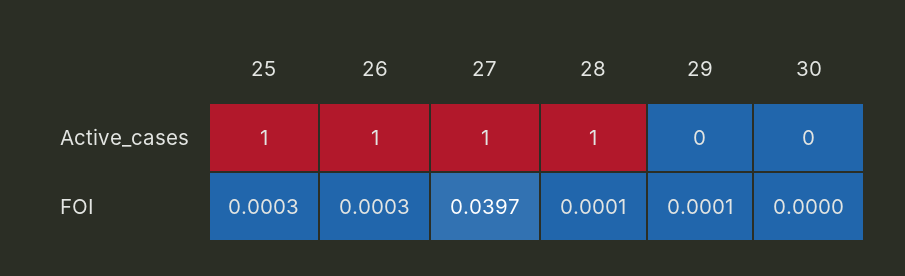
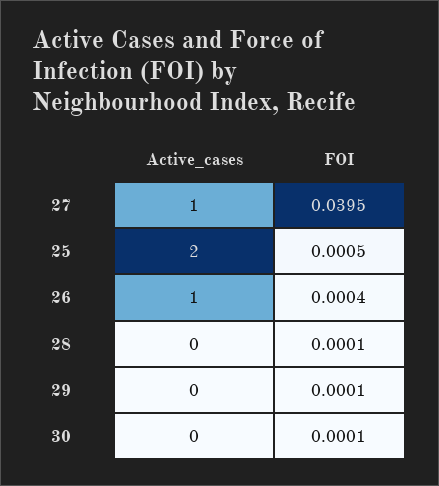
  {
    "25": {
-     "Active_cases": 1,
+     "Active_cases": 2,
-     "FOI": 0.0003
+     "FOI": 0.0005
    },
    "26": {
      "Active_cases": 1,
-     "FOI": 0.0003
+     "FOI": 0.0004
    },
    "27": {
      "Active_cases": 1,
-     "FOI": 0.0397
+     "FOI": 0.0395
    },
    "28": {
-     "Active_cases": 1,
+     "Active_cases": 0,
      "FOI": 0.0001
    },
    "29": {
      "Active_cases": 0,
      "FOI": 0.0001
    },
    "30": {
      "Active_cases": 0,
-     "FOI": 0
+     "FOI": 0.0001
    }
  }

